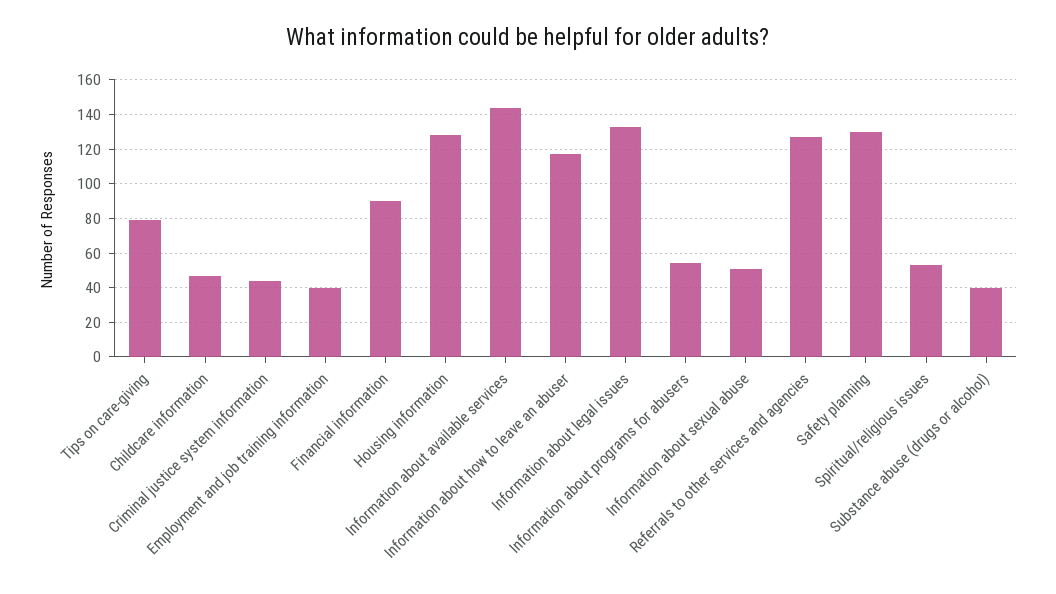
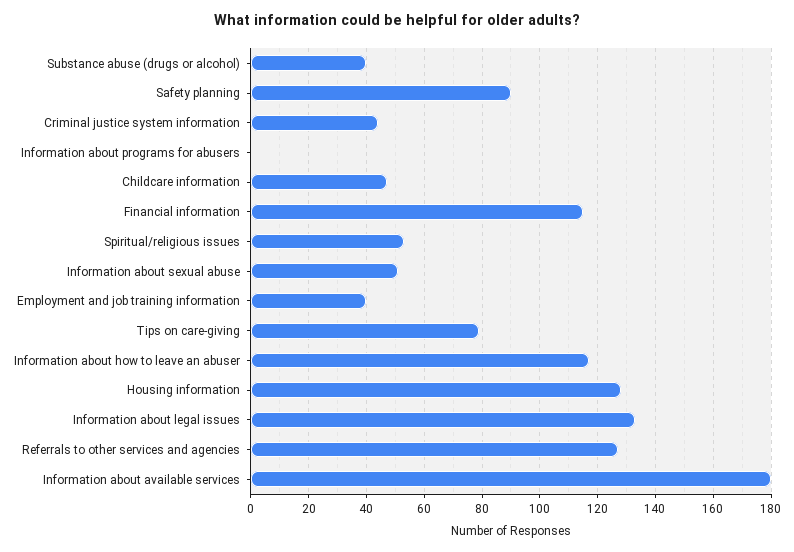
  {
    "Tips on care-giving": 80,
    "Childcare information": 45,
    "Criminal justice system information": 45,
    "Employment and job training information": 40,
-   "Financial information": 90,
+   "Financial information": 115,
    "Housing information": 130,
-   "Information about available services": 145,
+   "Information about available services": 180,
    "Information about how to leave an abuser": 115,
    "Information about legal issues": 135,
-   "Information about programs for abusers": 55,
+   "Information about programs for abusers": 0,
    "Information about sexual abuse": 50,
    "Referrals to other services and agencies": 125,
-   "Safety planning": 130,
+   "Safety planning": 90,
    "Spiritual/religious issues": 55,
    "Substance abuse (drugs or alcohol)": 40
  }

